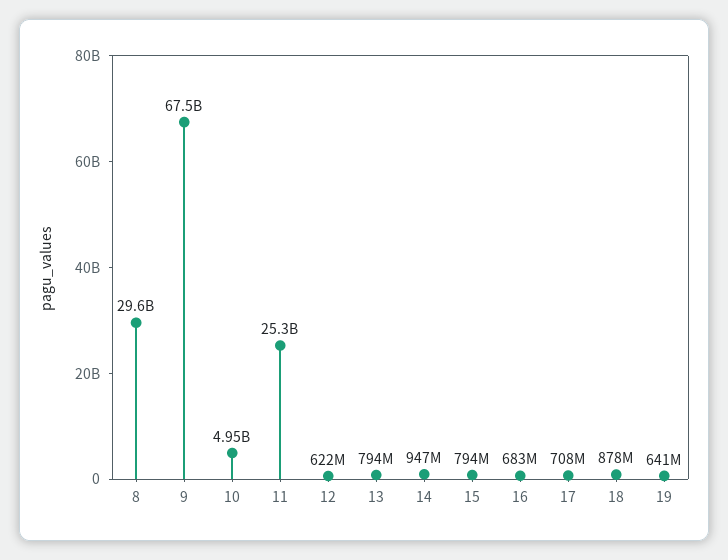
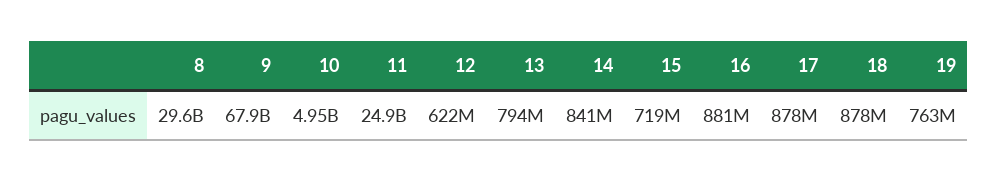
  {
    "8": 29600000000,
-   "9": 67500000000,
+   "9": 67900000000,
    "10": 4950000000,
-   "11": 25300000000,
+   "11": 24900000000,
    "12": 622000000,
    "13": 794000000,
-   "14": 947000000,
+   "14": 841000000,
-   "15": 794000000,
+   "15": 719000000,
-   "16": 683000000,
+   "16": 881000000,
-   "17": 708000000,
+   "17": 878000000,
    "18": 878000000,
-   "19": 641000000
+   "19": 763000000
  }

